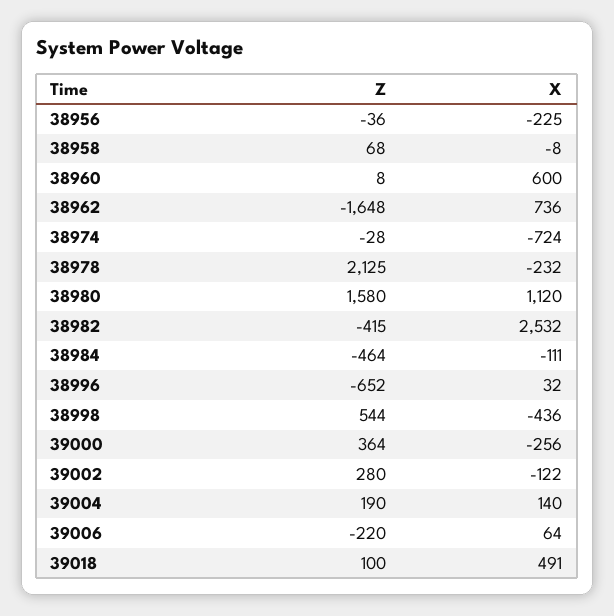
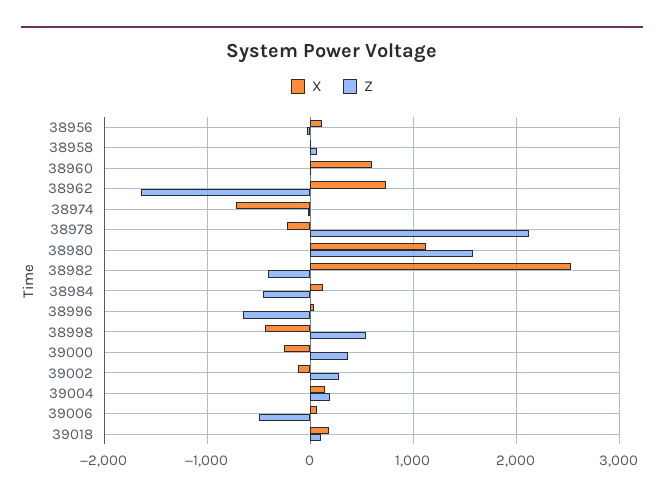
  {
    "Z": {
      "38956": -36,
      "38958": 68,
      "38960": 8,
      "38962": -1648,
      "38974": -28,
      "38978": 2125,
      "38980": 1580,
      "38982": -415,
      "38984": -464,
      "38996": -652,
      "38998": 544,
      "39000": 364,
      "39002": 280,
      "39004": 190,
-     "39006": -220,
+     "39006": -500,
      "39018": 100
    },
    "X": {
-     "38956": -225,
+     "38956": 100,
      "38958": -8,
      "38960": 600,
      "38962": 736,
      "38974": -724,
      "38978": -232,
      "38980": 1120,
      "38982": 2532,
-     "38984": -111,
+     "38984": 100,
      "38996": 32,
      "38998": -436,
      "39000": -256,
      "39002": -122,
      "39004": 140,
      "39006": 64,
-     "39018": 491
+     "39018": 200
    }
  }

